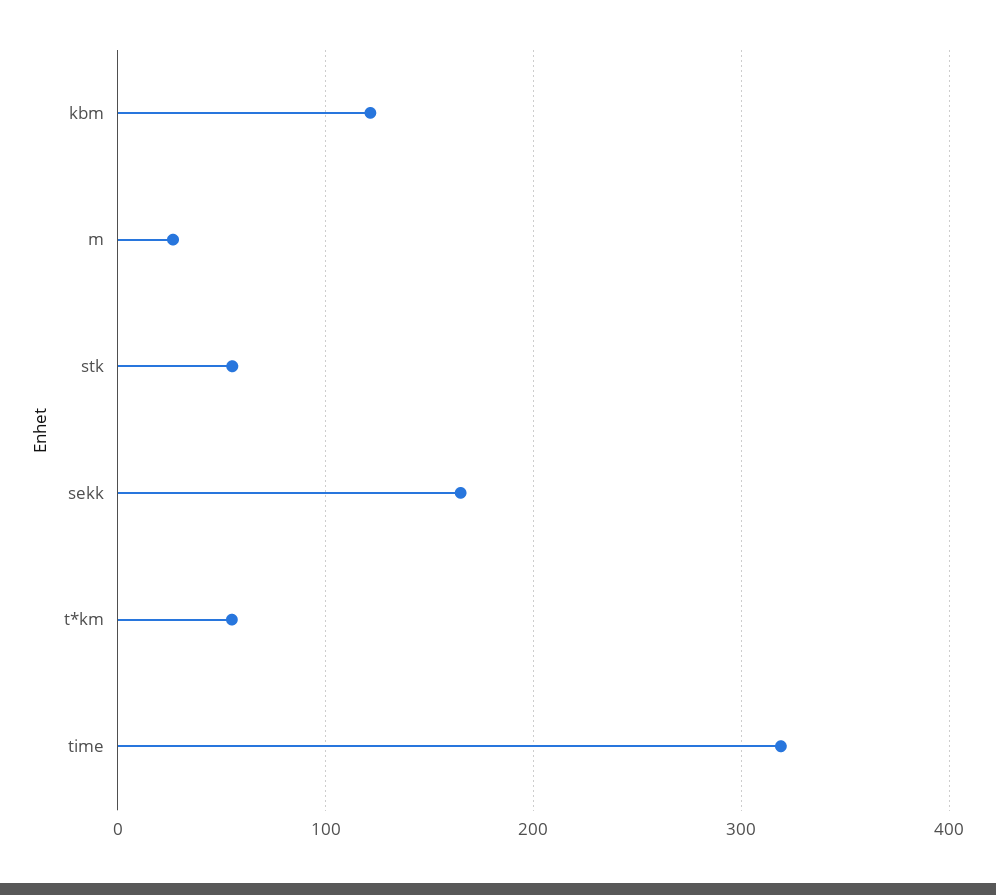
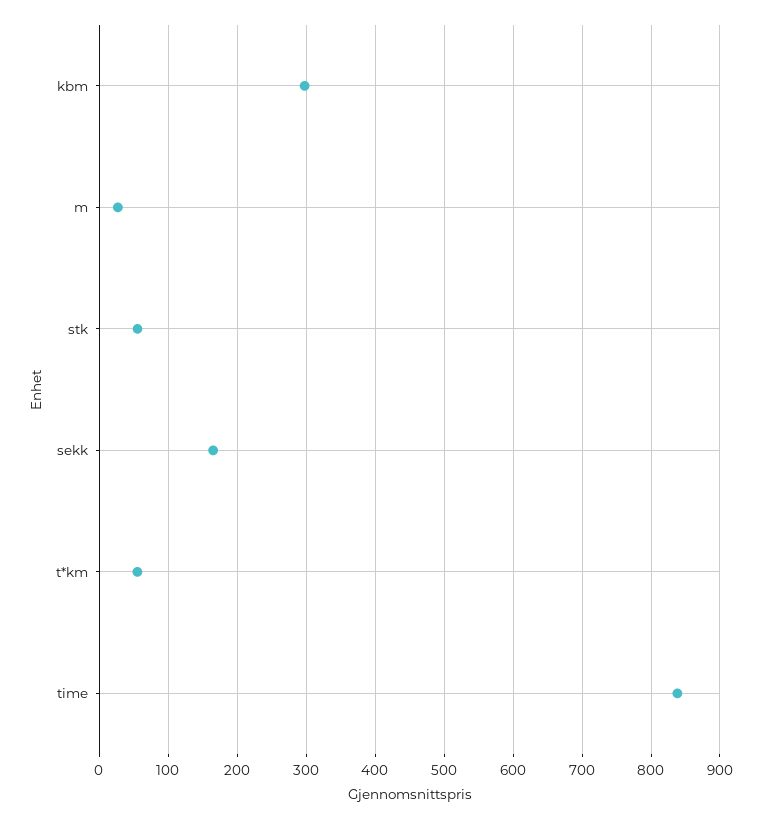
  {
-   "kbm": 120,
+   "kbm": 300,
    "m": 30,
    "stk": 60,
    "sekk": 170,
    "t*km": 60,
-   "time": 320
+   "time": 840
  }

